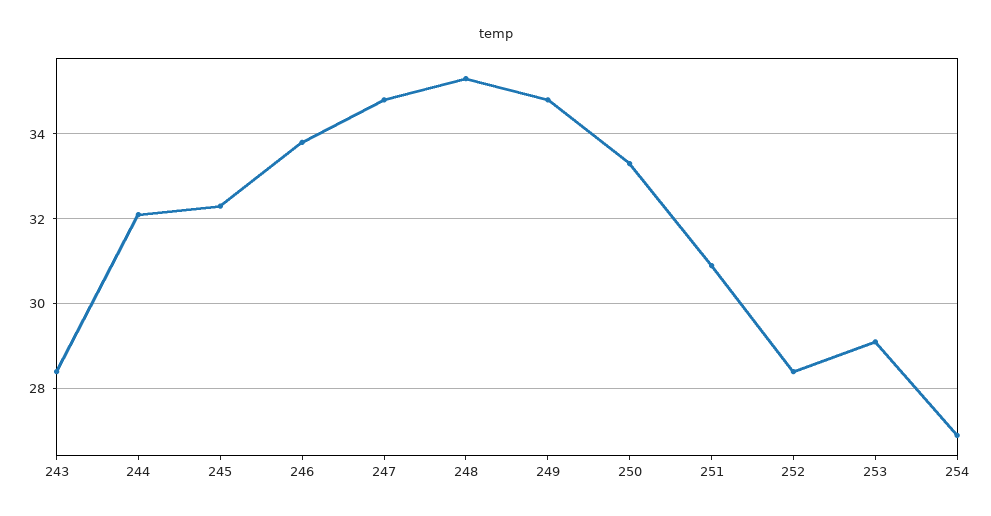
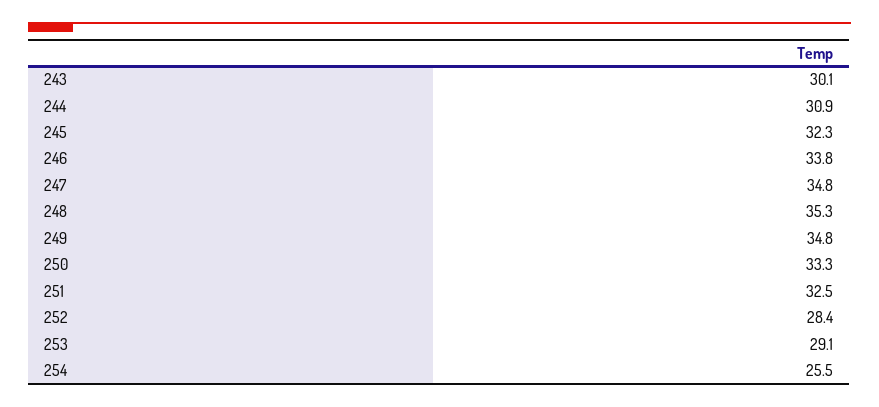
  {
-   "243": 28.5,
+   "243": 30.1,
-   "244": 32,
+   "244": 30.9,
    "245": 32.3,
    "246": 33.8,
    "247": 34.8,
    "248": 35.3,
    "249": 34.8,
    "250": 33.3,
-   "251": 31,
+   "251": 32.5,
    "252": 28.4,
    "253": 29.1,
-   "254": 27
+   "254": 25.5
  }

